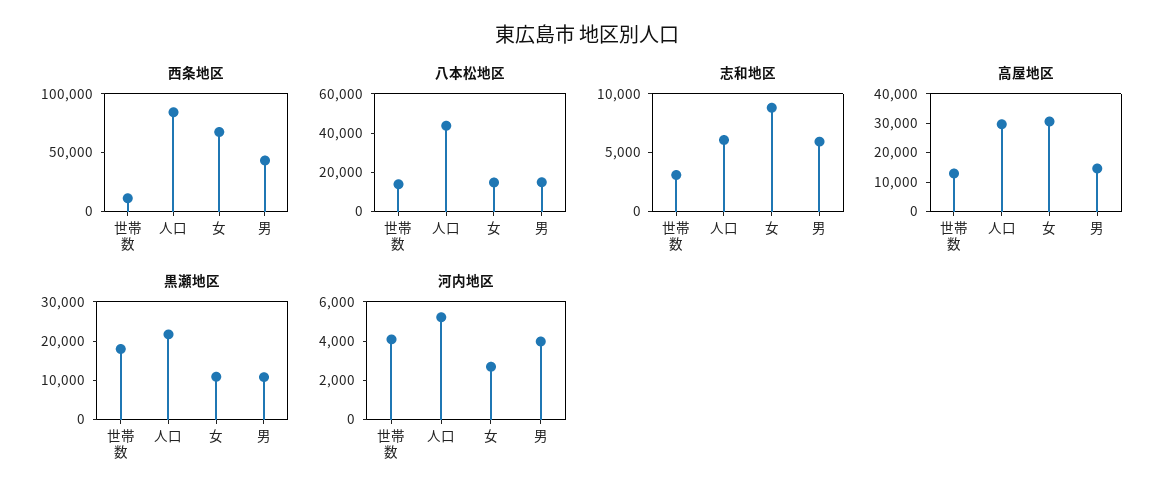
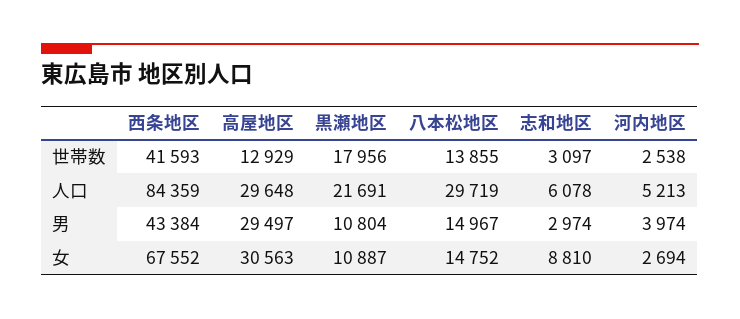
  {
    "西条地区": {
-     "世帯数": 10000,
+     "世帯数": 41593,
      "人口": 84359,
      "女": 67552,
      "男": 43384
    },
    "八本松地区": {
      "世帯数": 13855,
-     "人口": 45000,
+     "人口": 29719,
      "女": 14752,
      "男": 14967
    },
    "志和地区": {
      "世帯数": 3097,
      "人口": 6078,
      "女": 8810,
-     "男": 6000
+     "男": 2974
    },
    "高屋地区": {
      "世帯数": 12929,
      "人口": 29648,
      "女": 30563,
-     "男": 15000
+     "男": 29497
    },
    "黒瀬地区": {
      "世帯数": 17956,
      "人口": 21691,
      "女": 10887,
      "男": 10804
    },
    "河内地区": {
-     "世帯数": 4000,
+     "世帯数": 2538,
      "人口": 5213,
      "女": 2694,
      "男": 3974
    }
  }

